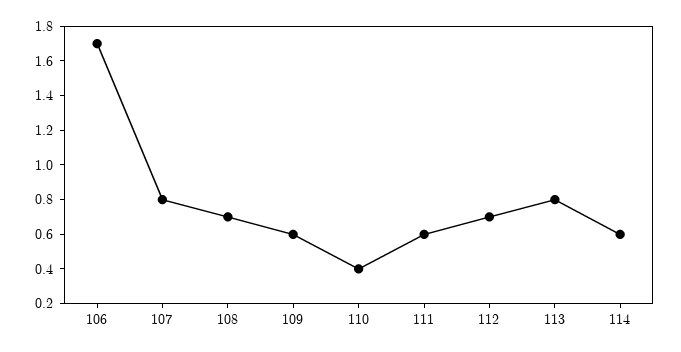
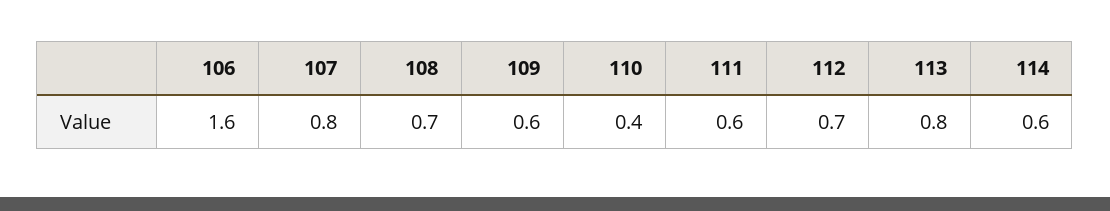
  {
-   "106": 1.7,
+   "106": 1.6,
    "107": 0.8,
    "108": 0.7,
    "109": 0.6,
    "110": 0.4,
    "111": 0.6,
    "112": 0.7,
    "113": 0.8,
    "114": 0.6
  }

